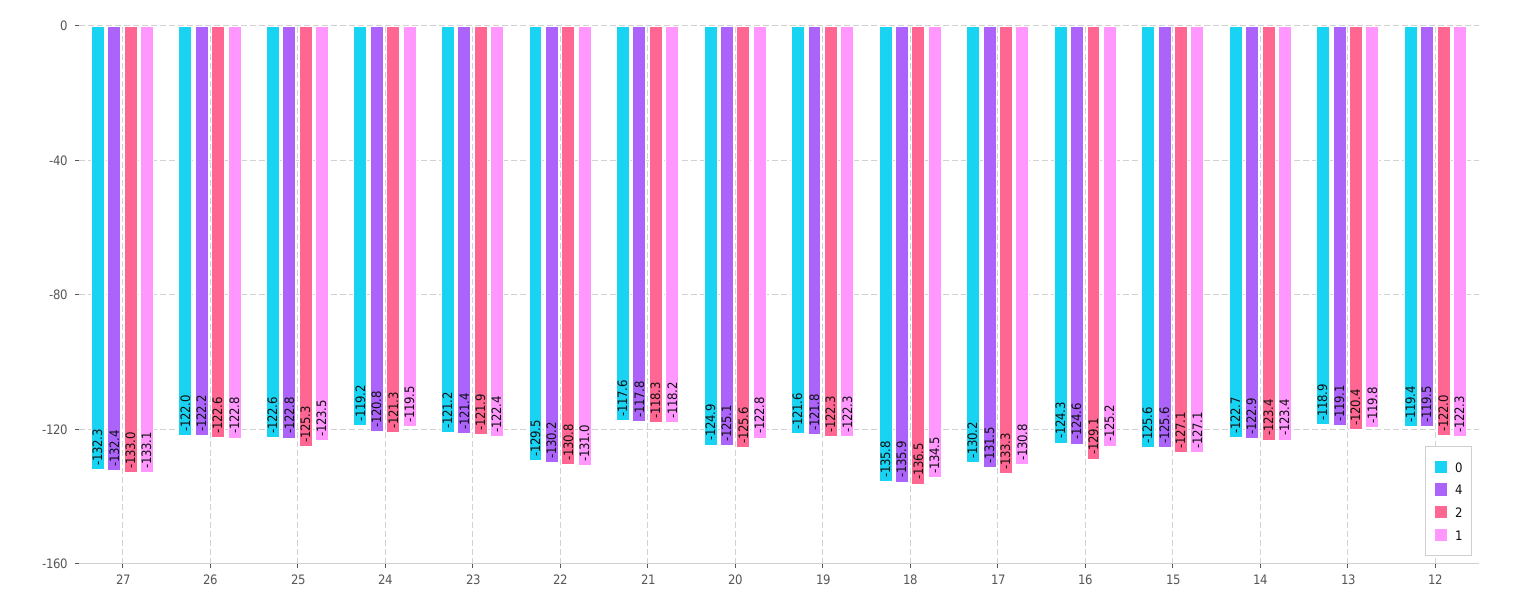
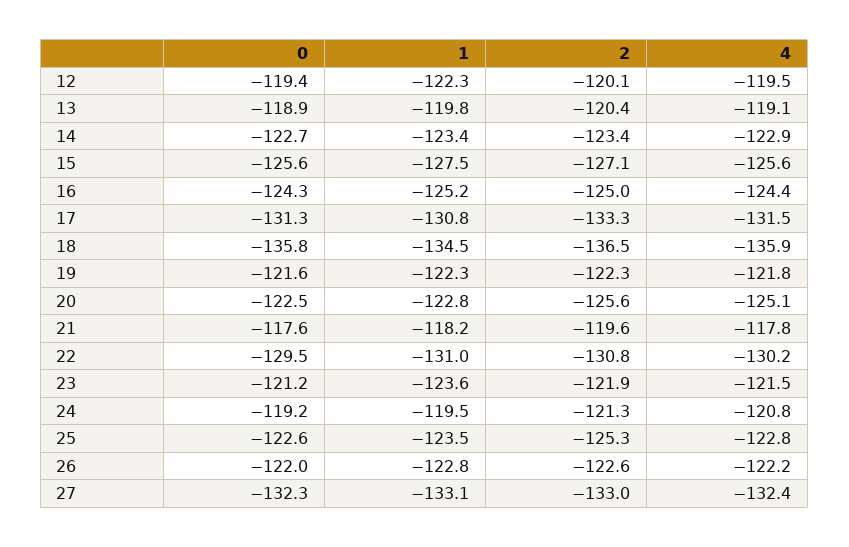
  {
    "0": {
      "27": -132.3,
      "26": -122,
      "25": -122.6,
      "24": -119.2,
      "23": -121.2,
      "22": -129.5,
      "21": -117.6,
-     "20": -124.9,
+     "20": -122.5,
      "19": -121.6,
      "18": -135.8,
-     "17": -130.2,
+     "17": -131.3,
      "16": -124.3,
      "15": -125.6,
      "14": -122.7,
      "13": -118.9,
      "12": -119.4
    },
    "4": {
      "27": -132.4,
      "26": -122.2,
      "25": -122.8,
      "24": -120.8,
-     "23": -121.4,
+     "23": -121.5,
      "22": -130.2,
      "21": -117.8,
      "20": -125.1,
      "19": -121.8,
      "18": -135.9,
      "17": -131.5,
-     "16": -124.6,
+     "16": -124.4,
      "15": -125.6,
      "14": -122.9,
      "13": -119.1,
      "12": -119.5
    },
    "2": {
      "27": -133,
      "26": -122.6,
      "25": -125.3,
      "24": -121.3,
      "23": -121.9,
      "22": -130.8,
-     "21": -118.3,
+     "21": -119.6,
      "20": -125.6,
      "19": -122.3,
      "18": -136.5,
      "17": -133.3,
-     "16": -129.1,
+     "16": -125,
      "15": -127.1,
      "14": -123.4,
      "13": -120.4,
-     "12": -122
+     "12": -120.1
    },
    "1": {
      "27": -133.1,
      "26": -122.8,
      "25": -123.5,
      "24": -119.5,
-     "23": -122.4,
+     "23": -123.6,
      "22": -131,
      "21": -118.2,
      "20": -122.8,
      "19": -122.3,
      "18": -134.5,
      "17": -130.8,
      "16": -125.2,
-     "15": -127.1,
+     "15": -127.5,
      "14": -123.4,
      "13": -119.8,
      "12": -122.3
    }
  }

